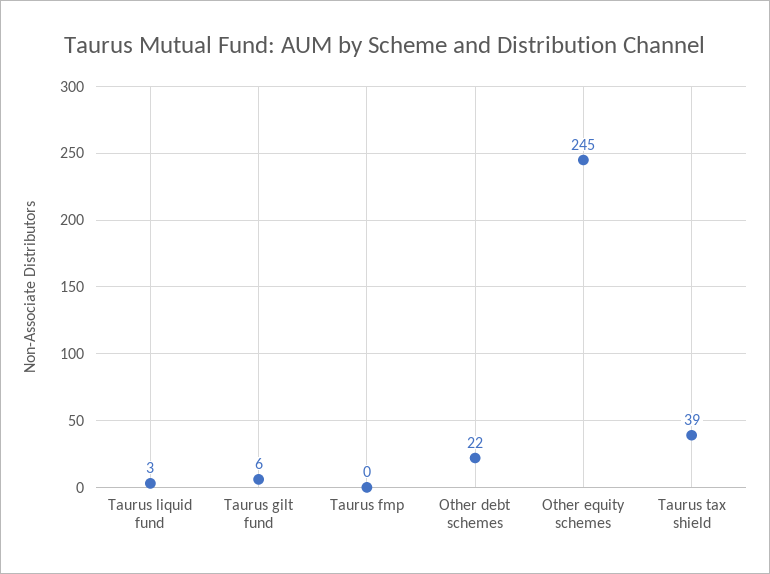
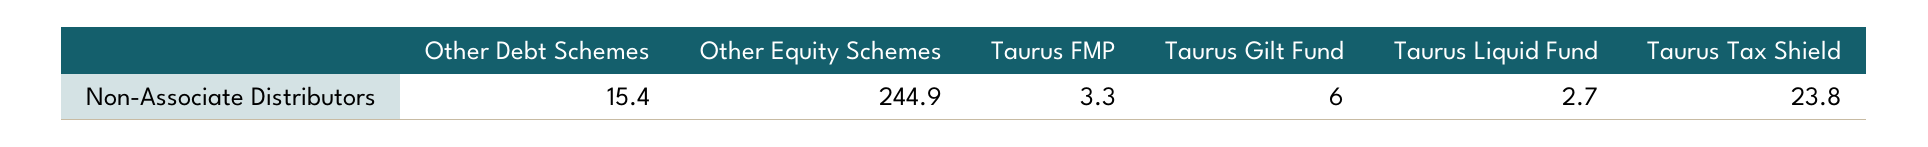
  {
    "Taurus liquid fund": 2.7,
    "Taurus gilt fund": 6,
-   "Taurus fmp": 0,
+   "Taurus fmp": 3.3,
-   "Other debt schemes": 22,
+   "Other debt schemes": 15.4,
    "Other equity schemes": 244.9,
-   "Taurus tax shield": 39
+   "Taurus tax shield": 23.8
  }

